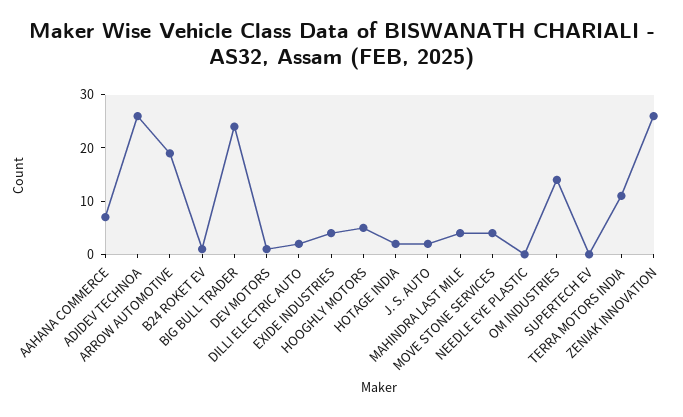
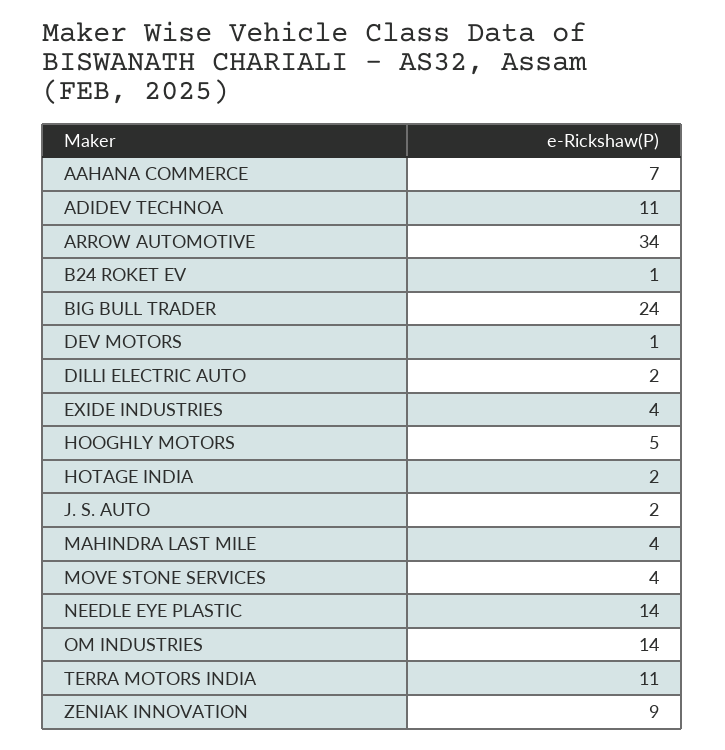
  {
    "AAHANA COMMERCE": 7,
-   "ADIDEV TECHNOA": 25,
+   "ADIDEV TECHNOA": 11,
-   "ARROW AUTOMOTIVE": 20,
+   "ARROW AUTOMOTIVE": 34,
    "B24 ROKET EV": 1,
    "BIG BULL TRADER": 24,
    "DEV MOTORS": 1,
    "DILLI ELECTRIC AUTO": 2,
    "EXIDE INDUSTRIES": 4,
    "HOOGHLY MOTORS": 5,
    "HOTAGE INDIA": 2,
    "J. S. AUTO": 2,
    "MAHINDRA LAST MILE": 4,
    "MOVE STONE SERVICES": 4,
-   "NEEDLE EYE PLASTIC": 0,
+   "NEEDLE EYE PLASTIC": 14,
    "OM INDUSTRIES": 14,
-   "SUPERTECH EV": 0,
    "TERRA MOTORS INDIA": 11,
-   "ZENIAK INNOVATION": 25
+   "ZENIAK INNOVATION": 9
  }

